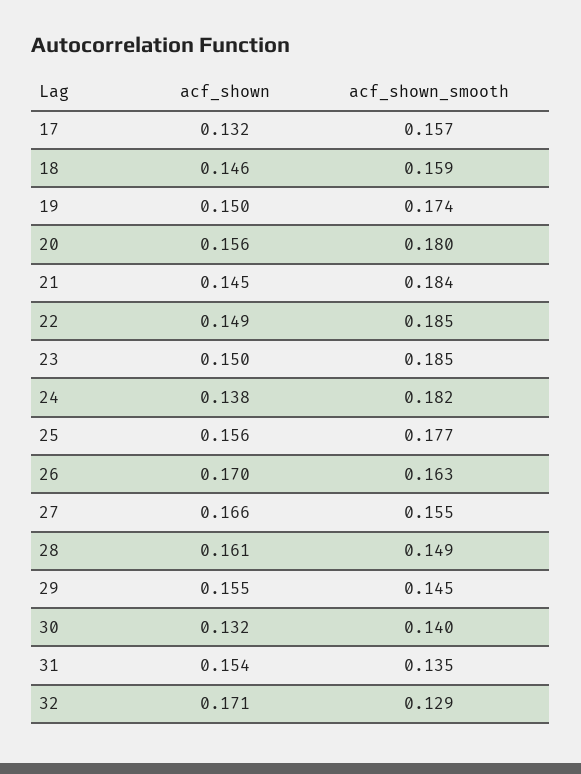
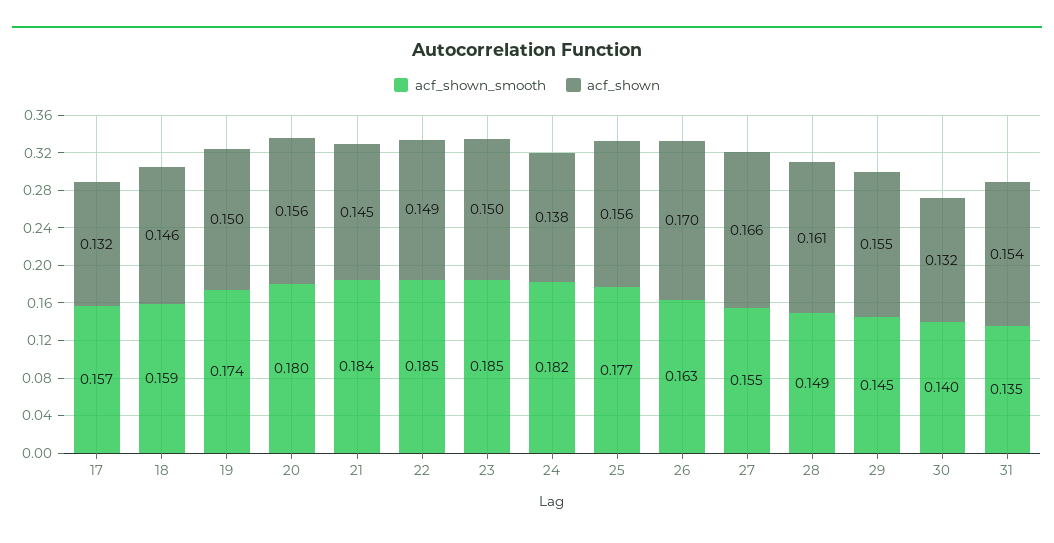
  {
    "acf_shown": {
      "17": 0.132,
      "18": 0.146,
      "19": 0.15,
      "20": 0.156,
      "21": 0.145,
      "22": 0.149,
      "23": 0.15,
      "24": 0.138,
      "25": 0.156,
      "26": 0.17,
      "27": 0.166,
      "28": 0.161,
      "29": 0.155,
      "30": 0.132,
-     "31": 0.154,
+     "31": 0.154
-     "32": 0.171
    },
    "acf_shown_smooth": {
      "17": 0.157,
      "18": 0.159,
      "19": 0.174,
      "20": 0.18,
      "21": 0.184,
      "22": 0.185,
      "23": 0.185,
      "24": 0.182,
      "25": 0.177,
      "26": 0.163,
      "27": 0.155,
      "28": 0.149,
      "29": 0.145,
      "30": 0.14,
-     "31": 0.135,
+     "31": 0.135
-     "32": 0.129
    }
  }

